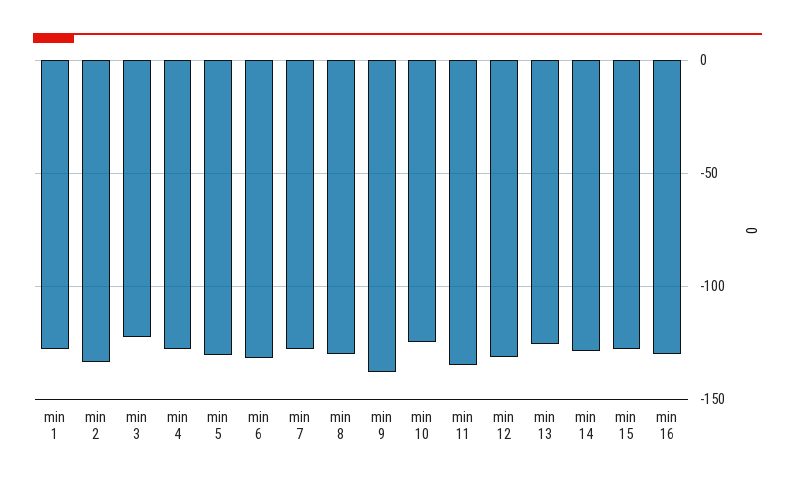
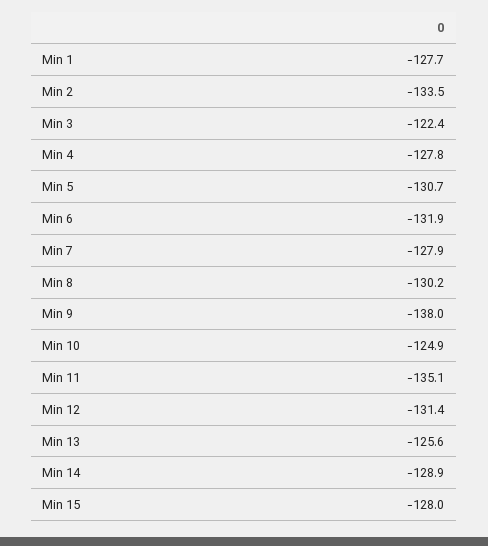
  {
    "min 1": -127.7,
    "min 2": -133.5,
    "min 3": -122.4,
    "min 4": -127.8,
    "min 5": -130.7,
    "min 6": -131.9,
    "min 7": -127.9,
    "min 8": -130.2,
    "min 9": -138,
    "min 10": -124.9,
    "min 11": -135.1,
    "min 12": -131.4,
    "min 13": -125.6,
    "min 14": -128.9,
-   "min 15": -128,
+   "min 15": -128
-   "min 16": -130
  }

